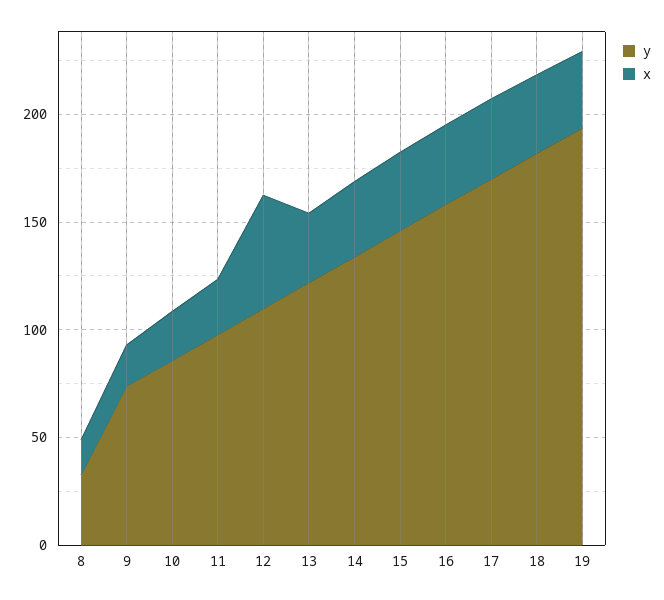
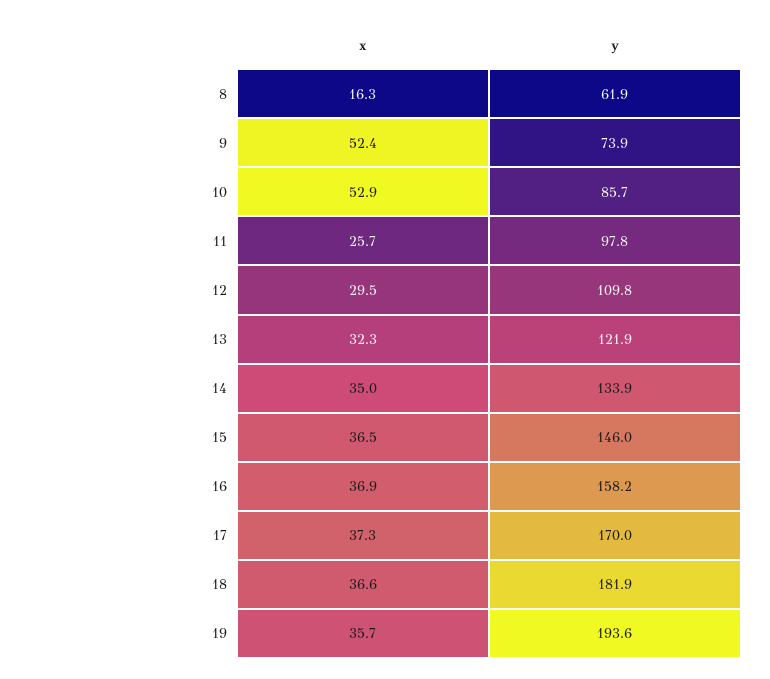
  {
    "y": {
-     "8": 30,
+     "8": 61.9,
      "9": 73.9,
      "10": 85.7,
      "11": 97.8,
      "12": 109.8,
      "13": 121.9,
      "14": 133.9,
      "15": 146,
      "16": 158.2,
      "17": 170,
      "18": 181.9,
      "19": 193.6
    },
    "x": {
      "8": 16.3,
-     "9": 20,
+     "9": 52.4,
-     "10": 20,
+     "10": 52.9,
      "11": 25.7,
-     "12": 50,
+     "12": 29.5,
      "13": 32.3,
      "14": 35,
      "15": 36.5,
      "16": 36.9,
      "17": 37.3,
      "18": 36.6,
      "19": 35.7
    }
  }

